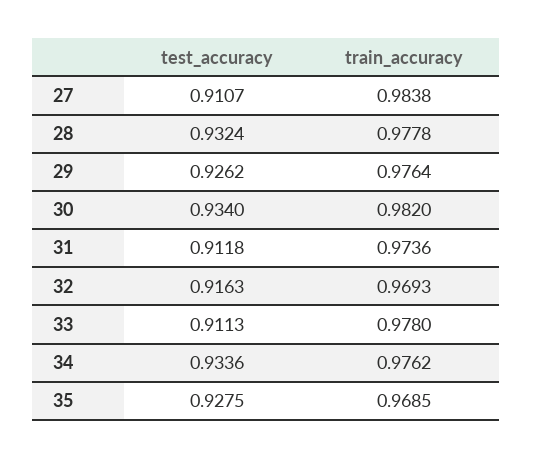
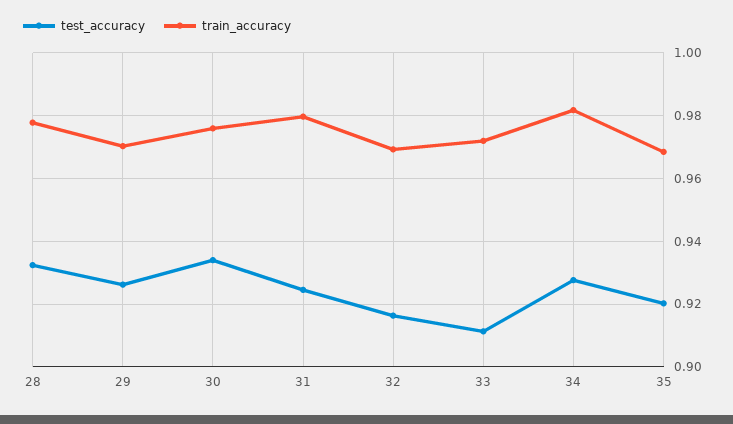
  {
    "test_accuracy": {
-     "27": 0.9107,
      "28": 0.9324,
      "29": 0.9262,
      "30": 0.934,
-     "31": 0.9118,
+     "31": 0.924,
      "32": 0.9163,
      "33": 0.9113,
-     "34": 0.9336,
+     "34": 0.928,
-     "35": 0.9275
+     "35": 0.92
    },
    "train_accuracy": {
-     "27": 0.9838,
      "28": 0.9778,
-     "29": 0.9764,
+     "29": 0.97,
-     "30": 0.982,
+     "30": 0.976,
-     "31": 0.9736,
+     "31": 0.98,
      "32": 0.9693,
-     "33": 0.978,
+     "33": 0.972,
-     "34": 0.9762,
+     "34": 0.982,
      "35": 0.9685
    }
  }

